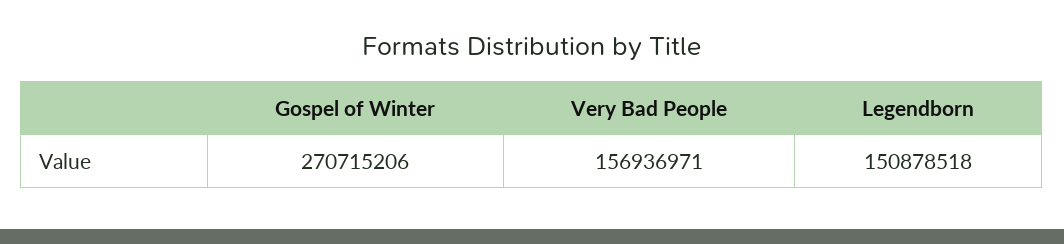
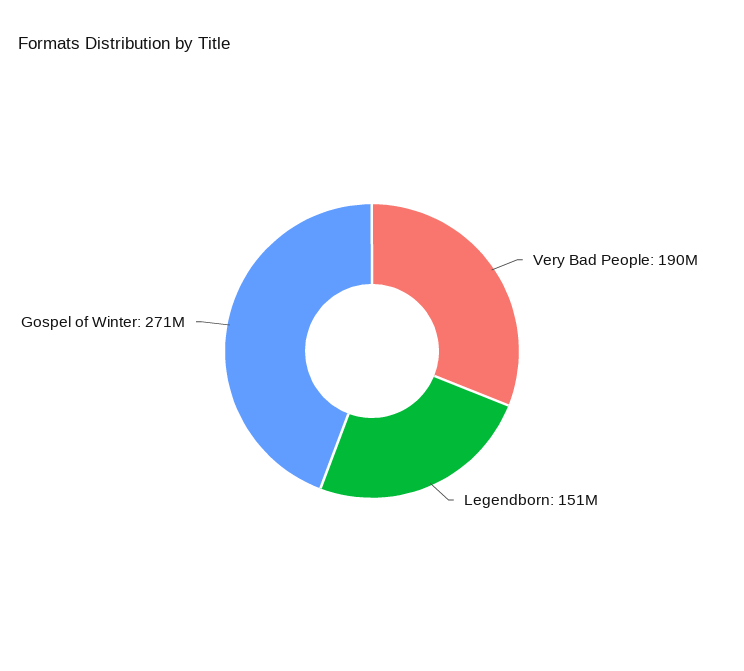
  {
    "Gospel of Winter": 270715206,
-   "Very Bad People": 156936971,
+   "Very Bad People": 190000000,
    "Legendborn": 150878518
  }

